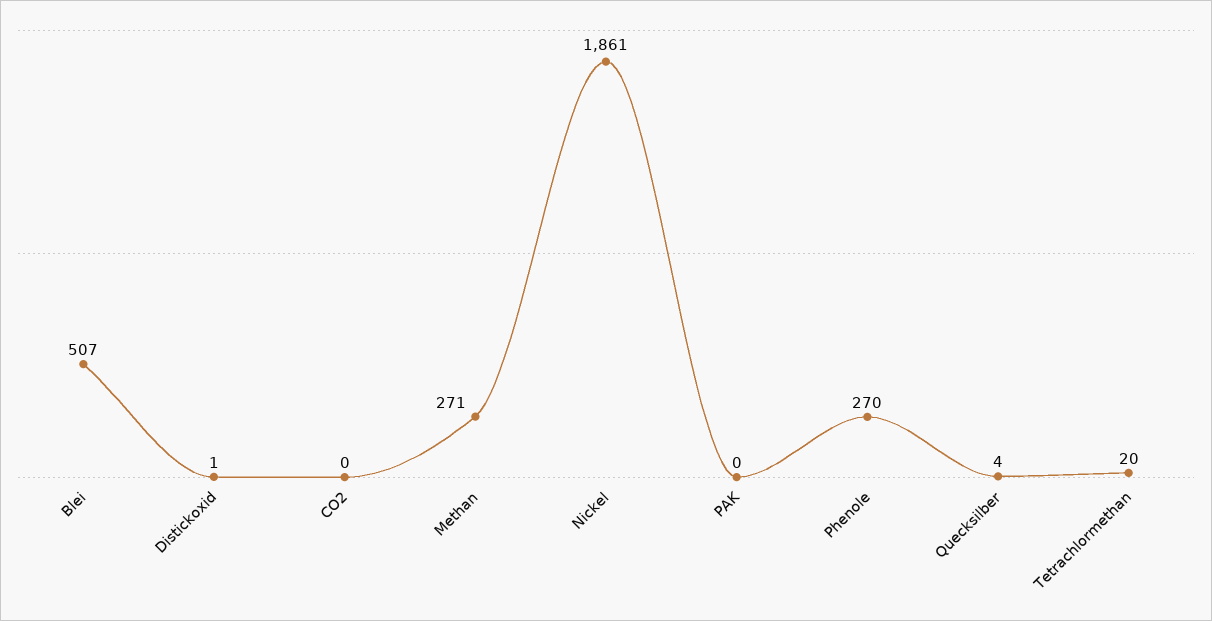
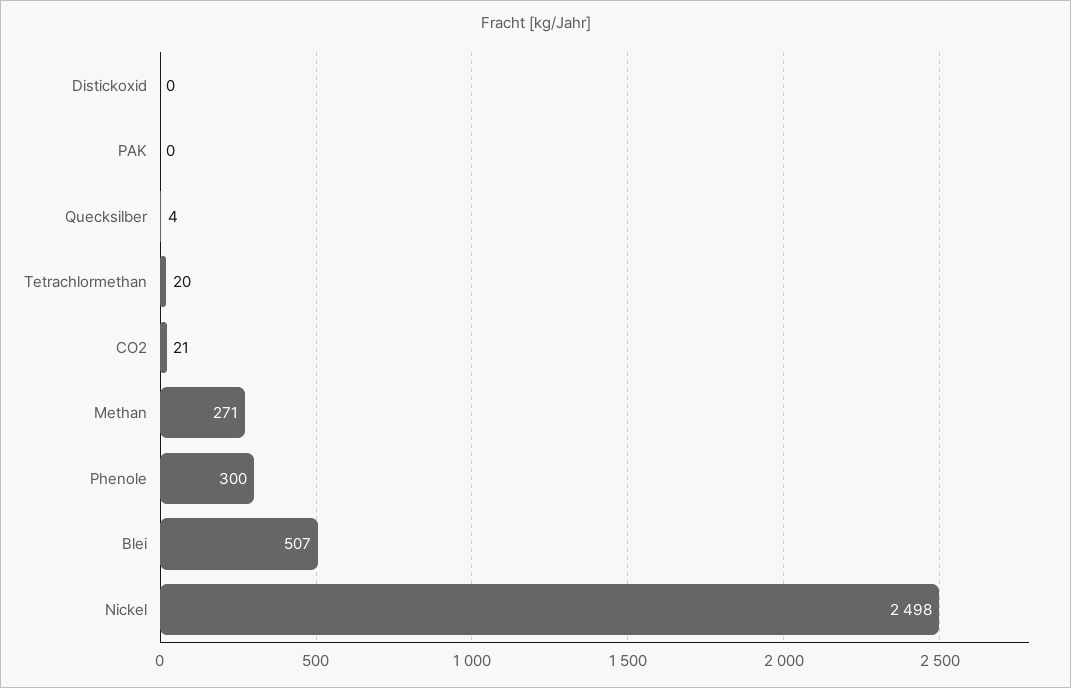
  {
    "Blei": 507,
-   "Distickoxid": 1,
+   "Distickoxid": 0,
-   "CO2": 0,
+   "CO2": 21,
    "Methan": 271,
-   "Nickel": 1861,
+   "Nickel": 2498,
    "PAK": 0,
-   "Phenole": 270,
+   "Phenole": 300,
    "Quecksilber": 4,
    "Tetrachlormethan": 20
  }

